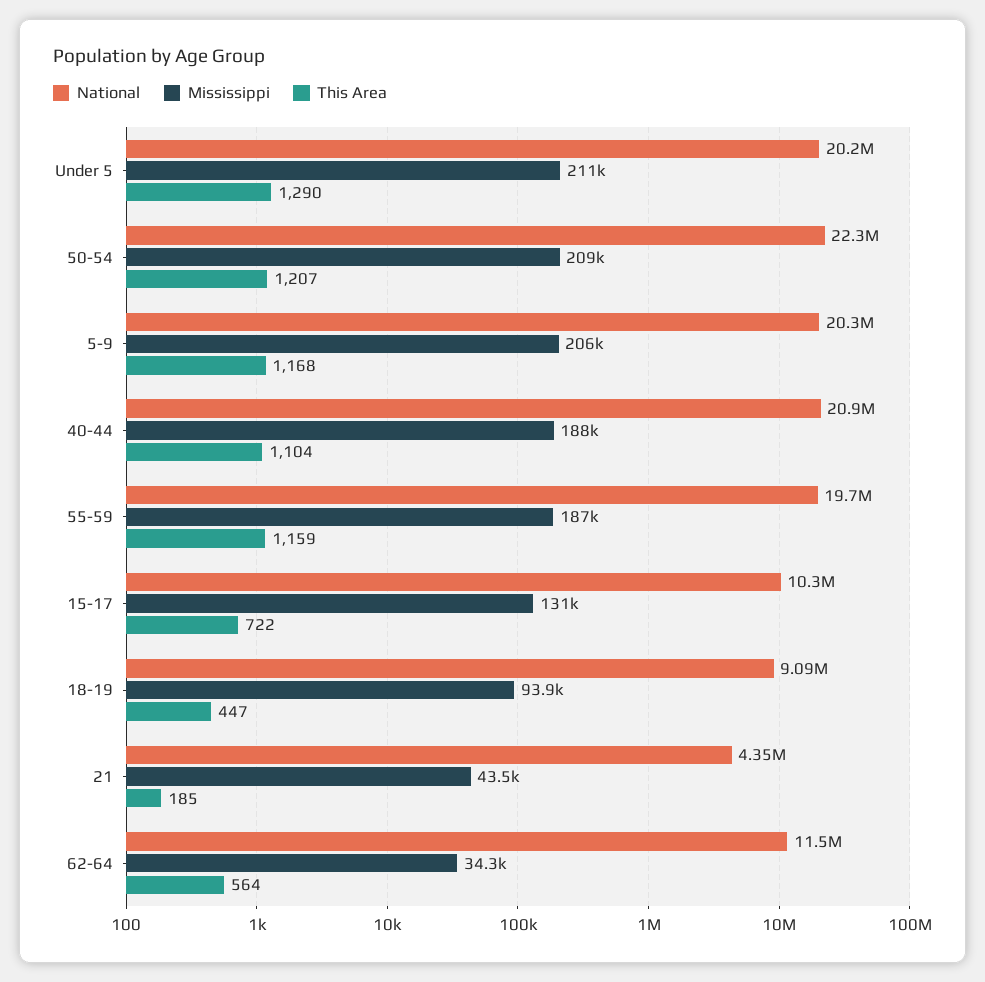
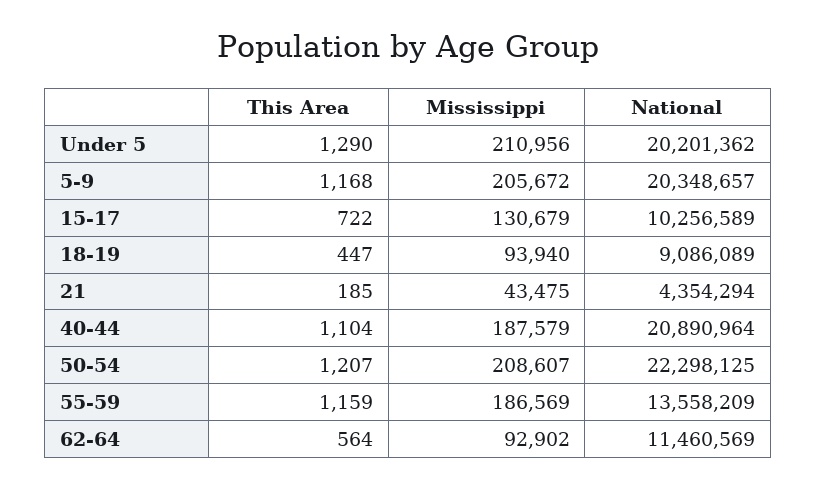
  {
    "National": {
      "Under 5": 20201362,
      "50-54": 22298125,
      "5-9": 20348657,
      "40-44": 20890964,
-     "55-59": 19700000,
+     "55-59": 13558209,
      "15-17": 10256589,
      "18-19": 9086089,
      "21": 4354294,
      "62-64": 11460569
    },
    "Mississippi": {
      "Under 5": 210956,
      "50-54": 208607,
      "5-9": 205672,
      "40-44": 187579,
      "55-59": 186569,
      "15-17": 130679,
      "18-19": 93940,
      "21": 43475,
-     "62-64": 34300
+     "62-64": 92902
    },
    "This Area": {
      "Under 5": 1290,
      "50-54": 1207,
      "5-9": 1168,
      "40-44": 1104,
      "55-59": 1159,
      "15-17": 722,
      "18-19": 447,
      "21": 185,
      "62-64": 564
    }
  }

